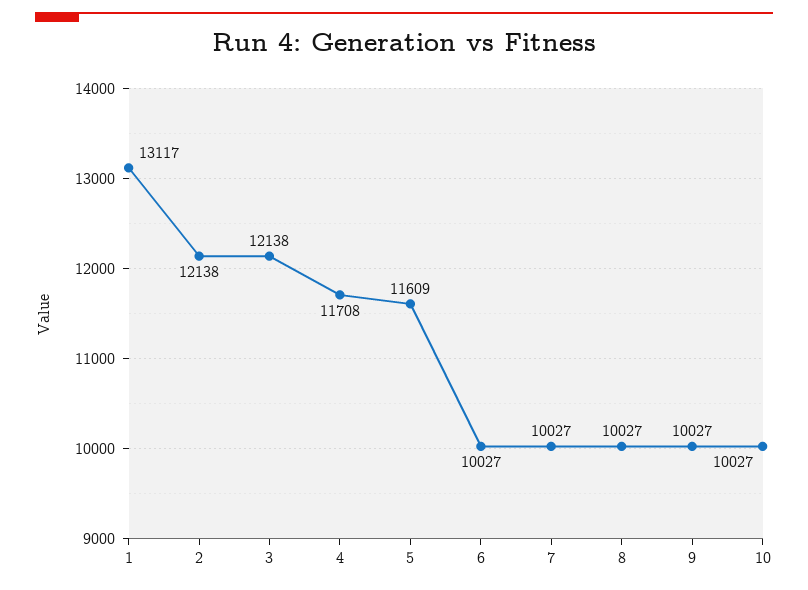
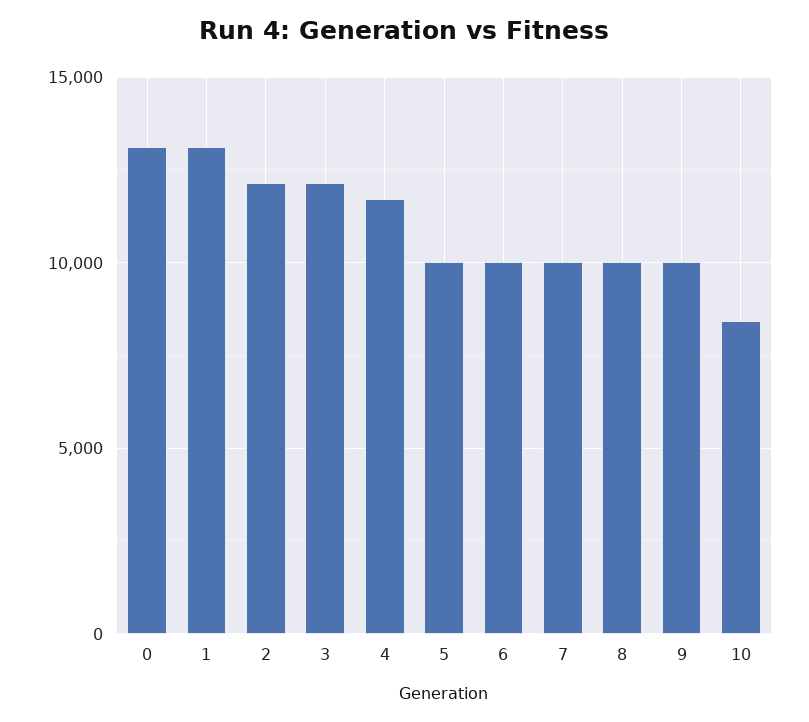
  {
    "1": 13117,
    "2": 12138,
    "3": 12138,
    "4": 11708,
-   "5": 11609,
+   "5": 10000,
    "6": 10027,
    "7": 10027,
    "8": 10027,
    "9": 10027,
-   "10": 10027
+   "10": 8500,
+   "0": 13000
  }

